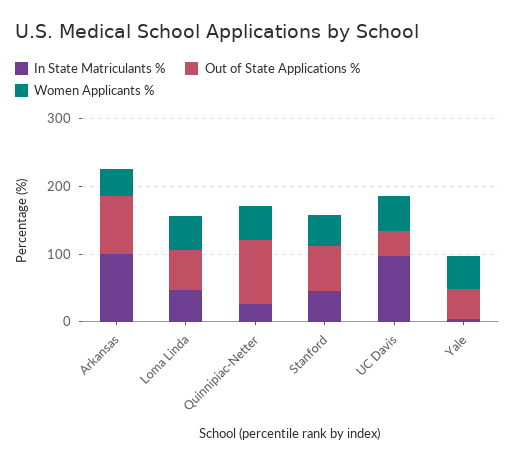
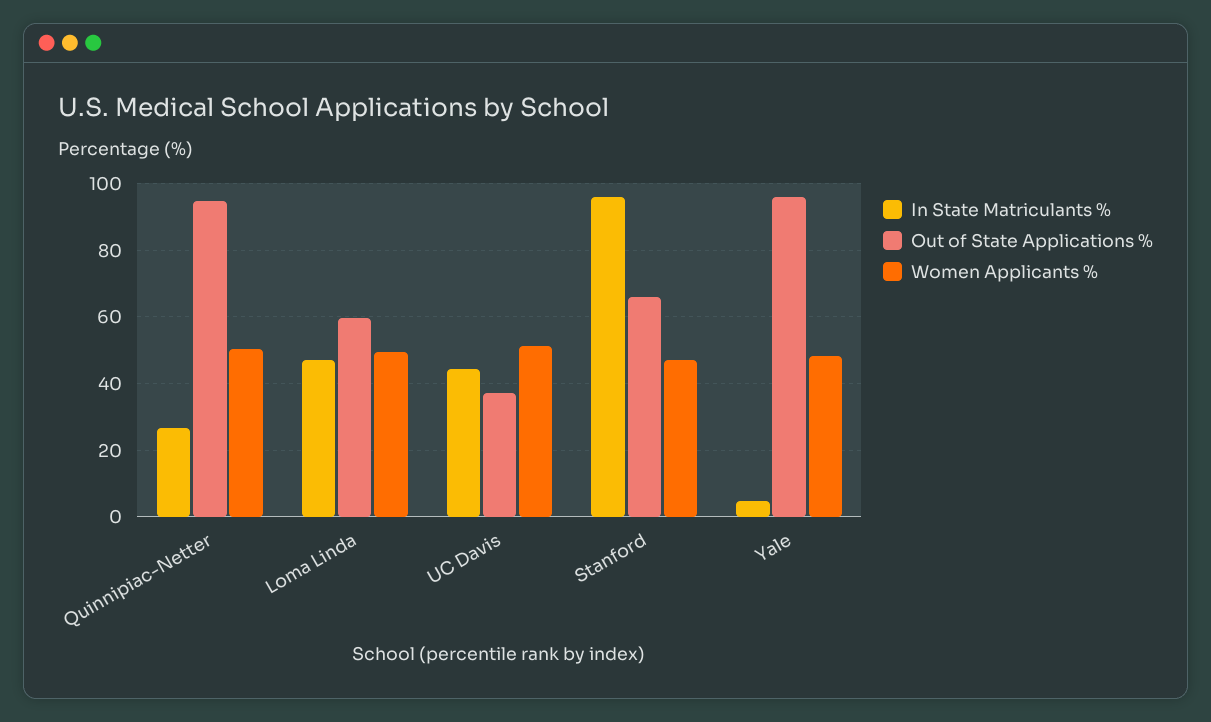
  {
    "In State Matriculants %": {
-     "Arkansas": 100,
      "Loma Linda": 48,
      "Quinnipiac-Netter": 26,
-     "Stanford": 40,
+     "Stanford": 96,
-     "UC Davis": 100,
+     "UC Davis": 44,
      "Yale": 4
    },
    "Out of State Applications %": {
-     "Arkansas": 80,
      "Loma Linda": 60,
      "Quinnipiac-Netter": 94,
      "Stanford": 66,
      "UC Davis": 38,
-     "Yale": 40
+     "Yale": 96
    },
    "Women Applicants %": {
-     "Arkansas": 40,
      "Loma Linda": 50,
      "Quinnipiac-Netter": 50,
      "Stanford": 48,
      "UC Davis": 52,
      "Yale": 48
    }
  }

